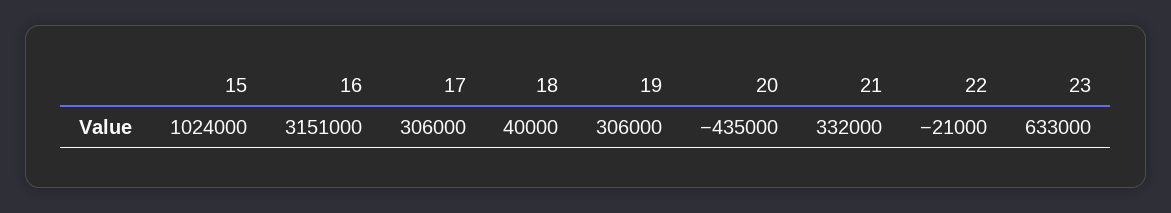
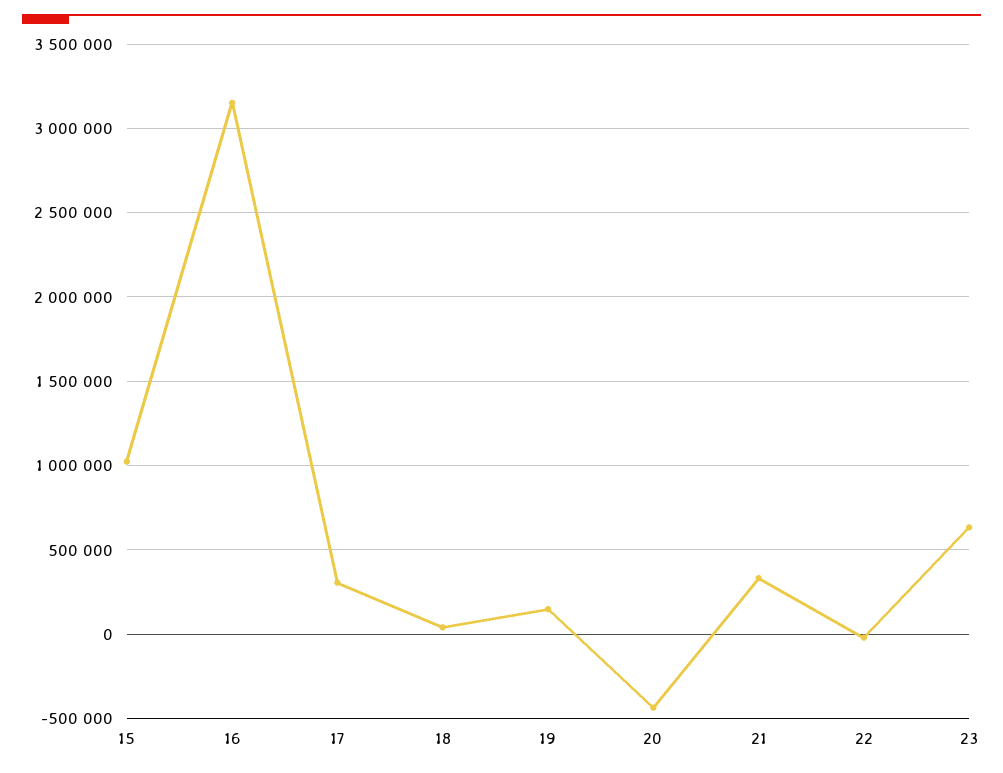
  {
    "15": 1024000,
    "16": 3151000,
    "17": 306000,
    "18": 40000,
-   "19": 306000,
+   "19": 150000,
    "20": -435000,
    "21": 332000,
    "22": -21000,
    "23": 633000
  }

